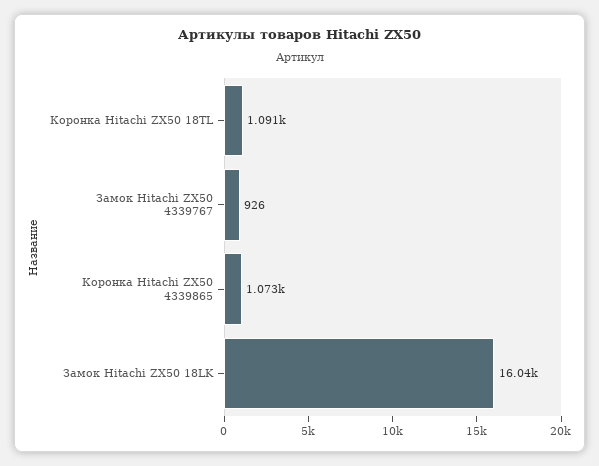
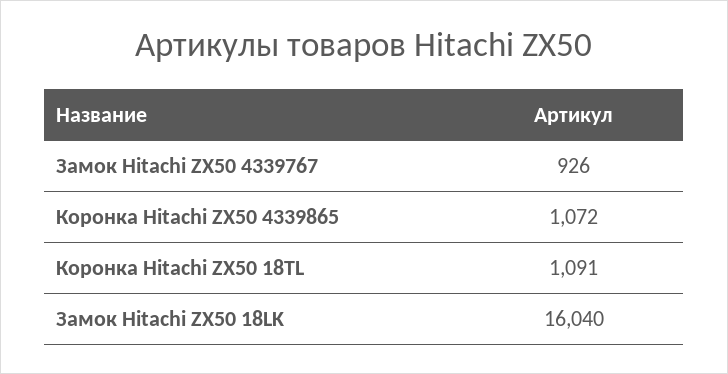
  {
    "Коронка Hitachi ZX50 18TL": 1091,
    "Замок Hitachi ZX50 4339767": 926,
-   "Коронка Hitachi ZX50 4339865": 1073,
+   "Коронка Hitachi ZX50 4339865": 1072,
    "Замок Hitachi ZX50 18LK": 16040
  }

